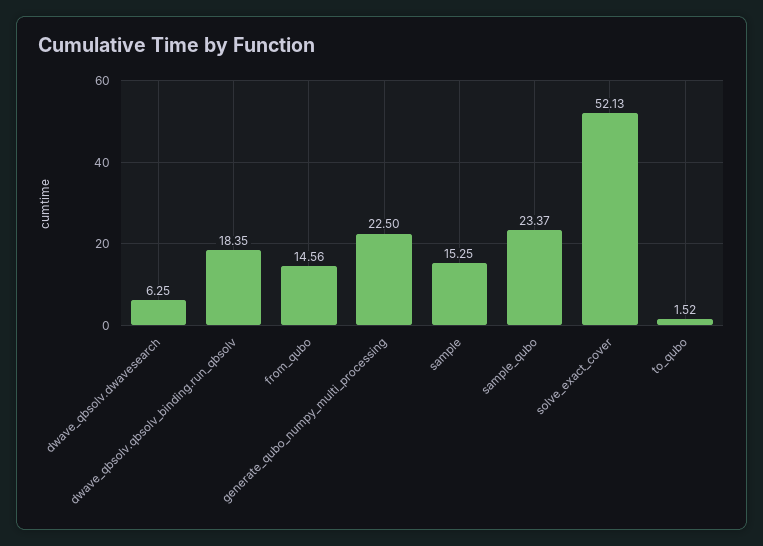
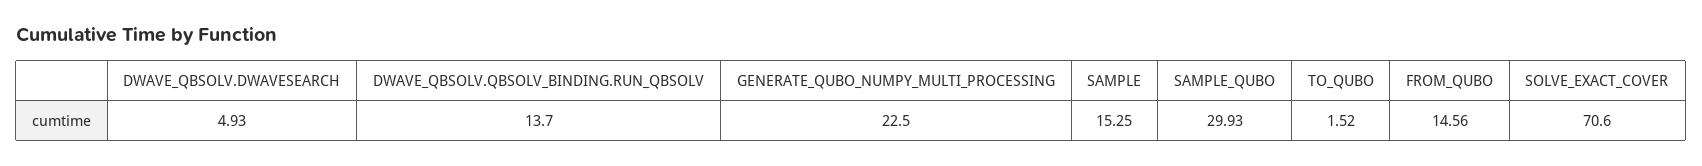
  {
-   "dwave_qbsolv.dwavesearch": 6.25,
+   "dwave_qbsolv.dwavesearch": 4.93,
-   "dwave_qbsolv.qbsolv_binding.run_qbsolv": 18.35,
+   "dwave_qbsolv.qbsolv_binding.run_qbsolv": 13.7,
    "from_qubo": 14.56,
    "generate_qubo_numpy_multi_processing": 22.5,
    "sample": 15.25,
-   "sample_qubo": 23.37,
+   "sample_qubo": 29.93,
-   "solve_exact_cover": 52.13,
+   "solve_exact_cover": 70.6,
    "to_qubo": 1.52
  }

